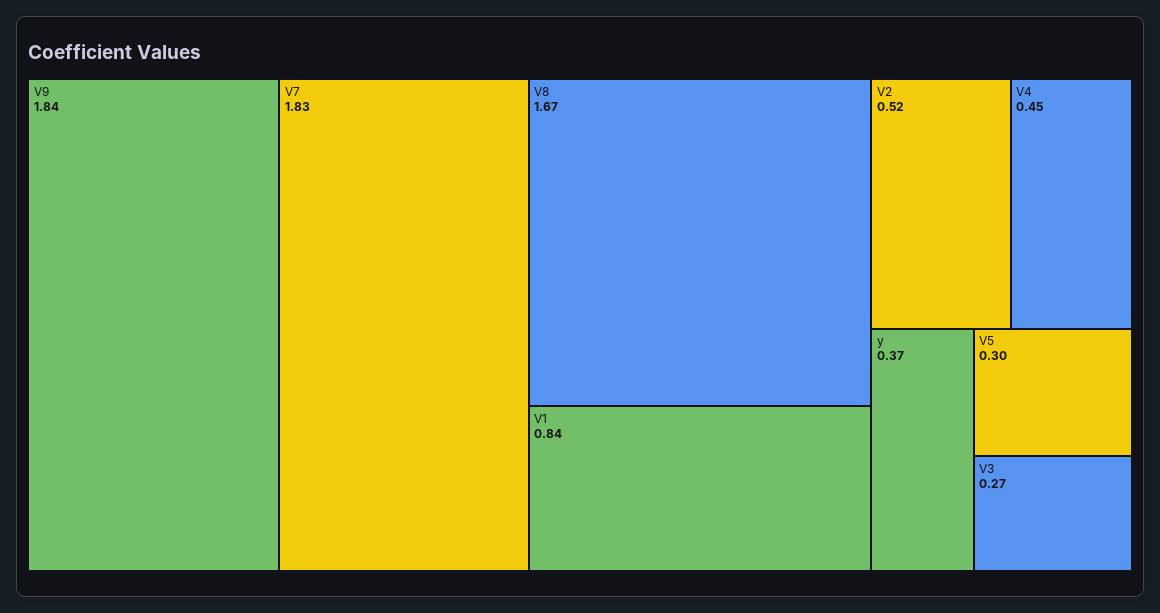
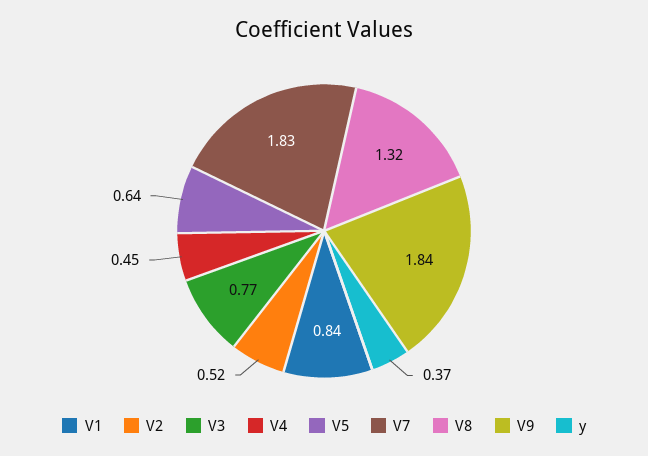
  {
    "V9": 1.84,
    "V7": 1.83,
-   "V8": 1.67,
+   "V8": 1.32,
    "V1": 0.84,
    "V2": 0.52,
    "V4": 0.45,
    "y": 0.37,
-   "V5": 0.3,
+   "V5": 0.64,
-   "V3": 0.27
+   "V3": 0.77
  }

